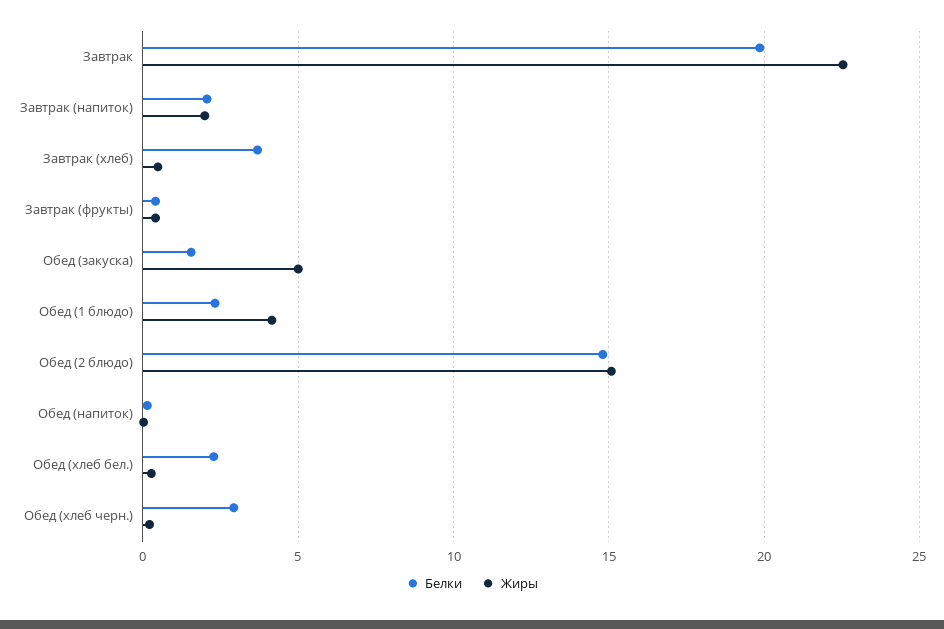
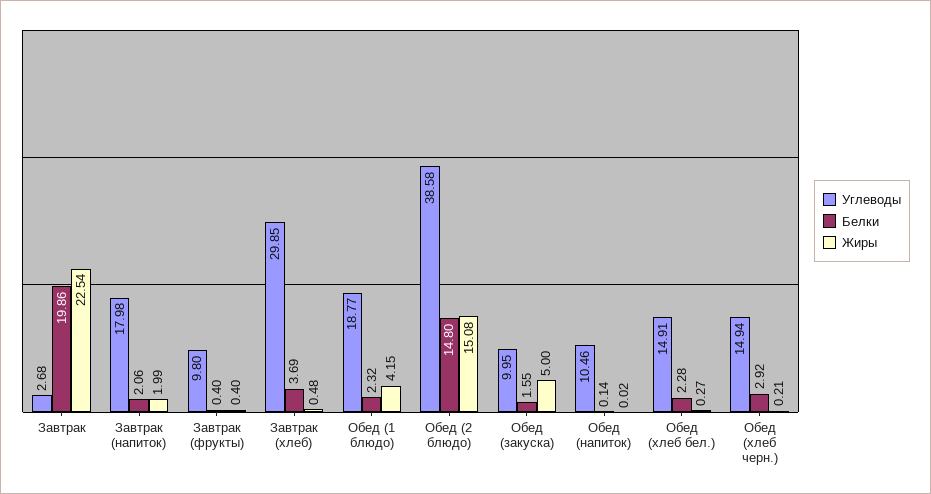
  {
    "Белки": {
      "Завтрак": 19.86,
      "Завтрак (напиток)": 2.06,
      "Завтрак (хлеб)": 3.69,
      "Завтрак (фрукты)": 0.4,
      "Обед (закуска)": 1.55,
      "Обед (1 блюдо)": 2.32,
      "Обед (2 блюдо)": 14.8,
      "Обед (напиток)": 0.14,
      "Обед (хлеб бел.)": 2.28,
      "Обед (хлеб черн.)": 2.92
    },
    "Жиры": {
      "Завтрак": 22.54,
      "Завтрак (напиток)": 1.99,
      "Завтрак (хлеб)": 0.48,
      "Завтрак (фрукты)": 0.4,
      "Обед (закуска)": 5,
      "Обед (1 блюдо)": 4.15,
      "Обед (2 блюдо)": 15.08,
      "Обед (напиток)": 0.02,
      "Обед (хлеб бел.)": 0.27,
      "Обед (хлеб черн.)": 0.21
-   }
+   },
+   "Углеводы": {
+     "Завтрак": 2.68,
+     "Завтрак (напиток)": 17.98,
+     "Завтрак (фрукты)": 9.8,
+     "Завтрак (хлеб)": 29.85,
+     "Обед (1 блюдо)": 18.77,
+     "Обед (2 блюдо)": 38.58,
+     "Обед (закуска)": 9.95,
+     "Обед (напиток)": 10.46,
+     "Обед (хлеб бел.)": 14.91,
+     "Обед (хлеб черн.)": 14.94
+   }
  }

